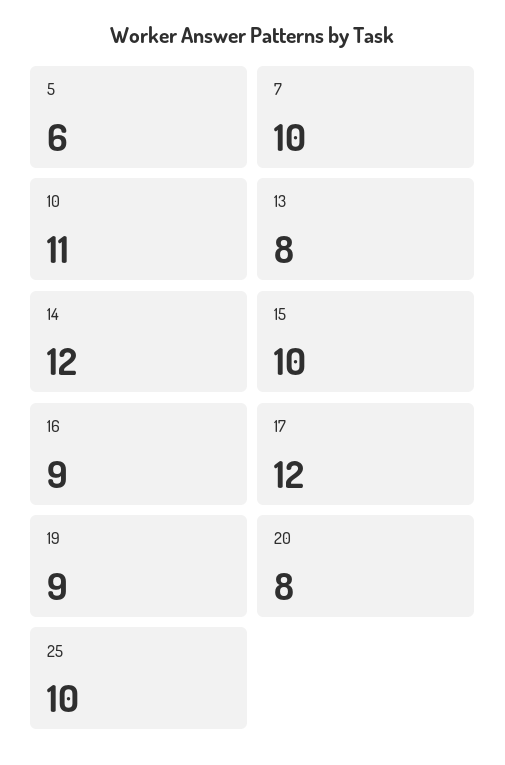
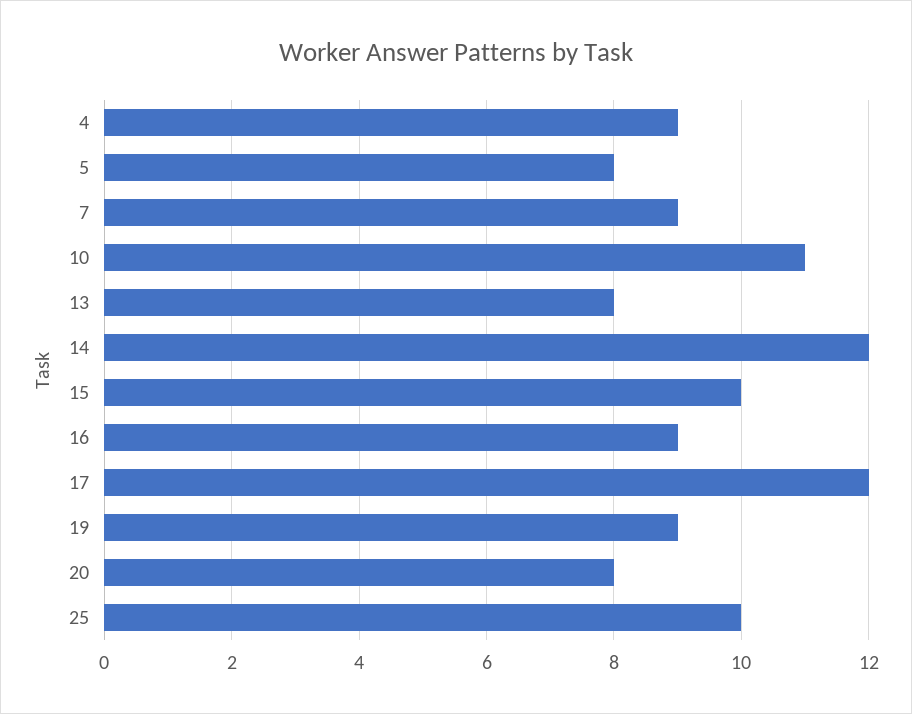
  {
-   "5": 6,
+   "5": 8,
-   "7": 10,
+   "7": 9,
    "10": 11,
    "13": 8,
    "14": 12,
    "15": 10,
    "16": 9,
    "17": 12,
    "19": 9,
    "20": 8,
-   "25": 10
+   "25": 10,
+   "4": 9
  }

